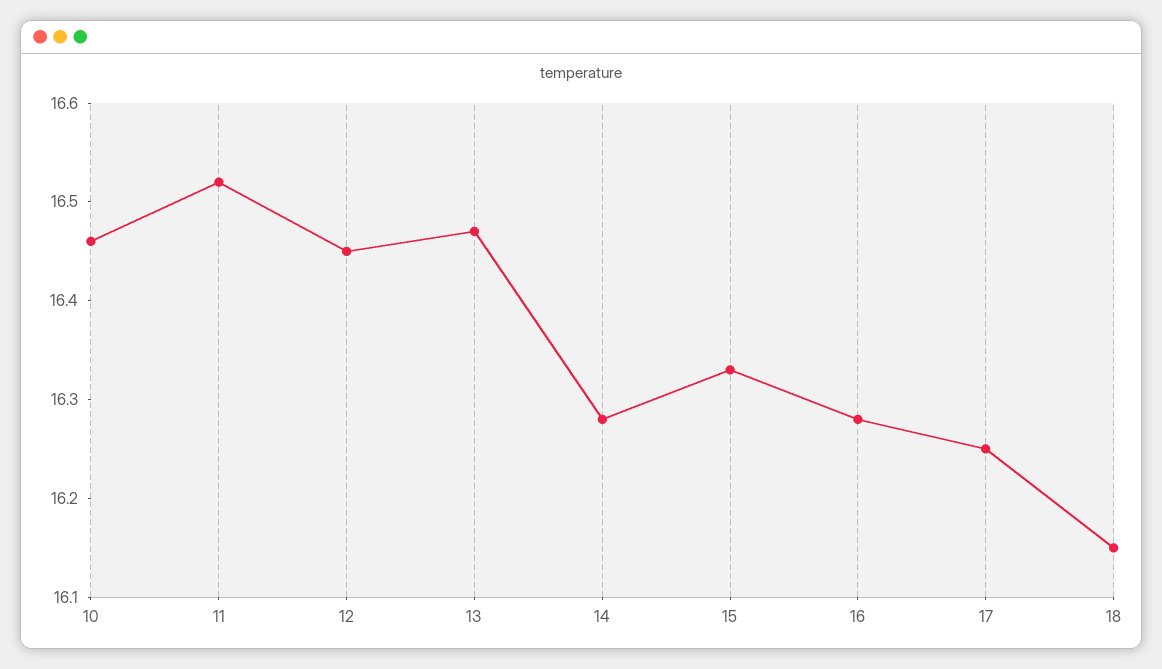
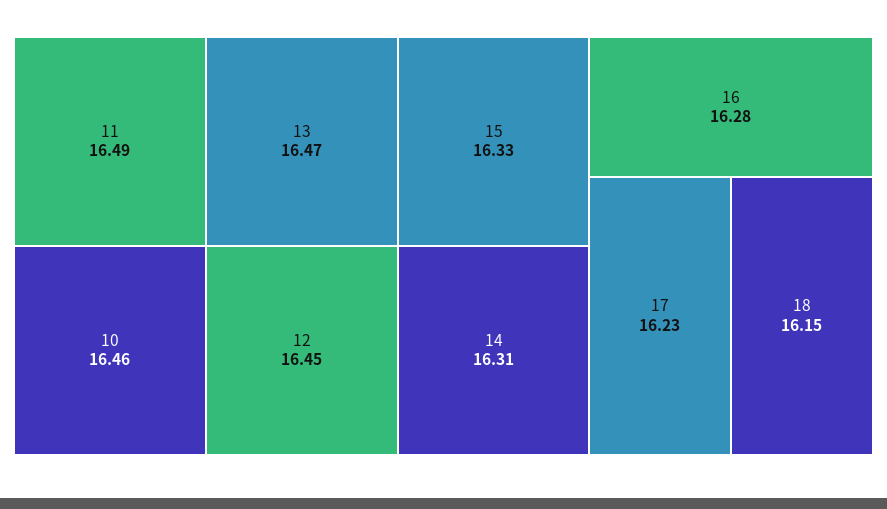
  {
    "10": 16.46,
-   "11": 16.52,
+   "11": 16.49,
    "12": 16.45,
    "13": 16.47,
-   "14": 16.28,
+   "14": 16.31,
    "15": 16.33,
    "16": 16.28,
-   "17": 16.25,
+   "17": 16.23,
    "18": 16.15
  }

